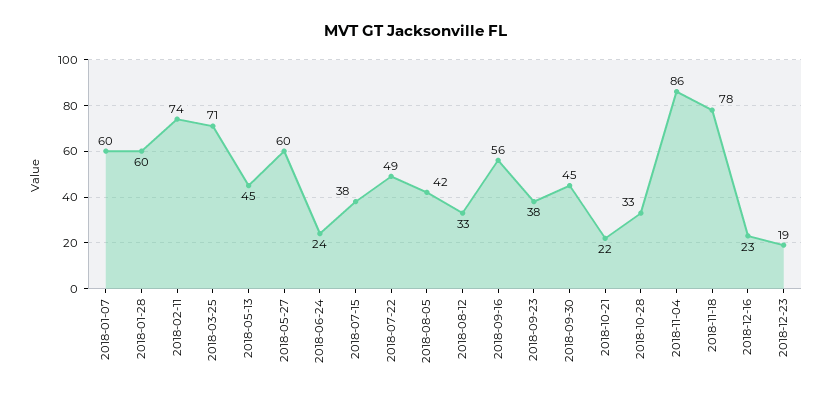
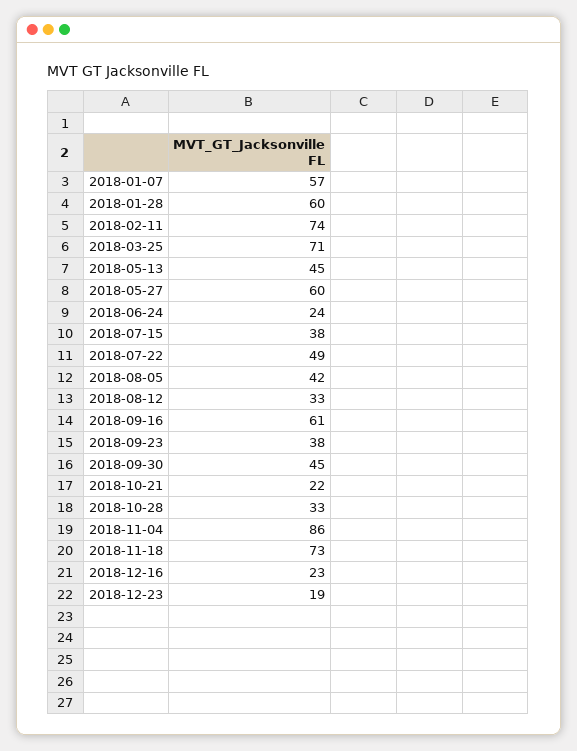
  {
-   "2018-01-07": 60,
+   "2018-01-07": 57,
    "2018-01-28": 60,
    "2018-02-11": 74,
    "2018-03-25": 71,
    "2018-05-13": 45,
    "2018-05-27": 60,
    "2018-06-24": 24,
    "2018-07-15": 38,
    "2018-07-22": 49,
    "2018-08-05": 42,
    "2018-08-12": 33,
-   "2018-09-16": 56,
+   "2018-09-16": 61,
    "2018-09-23": 38,
    "2018-09-30": 45,
    "2018-10-21": 22,
    "2018-10-28": 33,
    "2018-11-04": 86,
-   "2018-11-18": 78,
+   "2018-11-18": 73,
    "2018-12-16": 23,
    "2018-12-23": 19
  }

